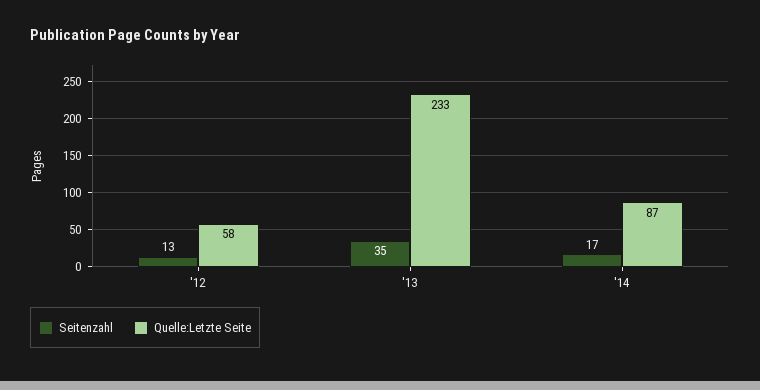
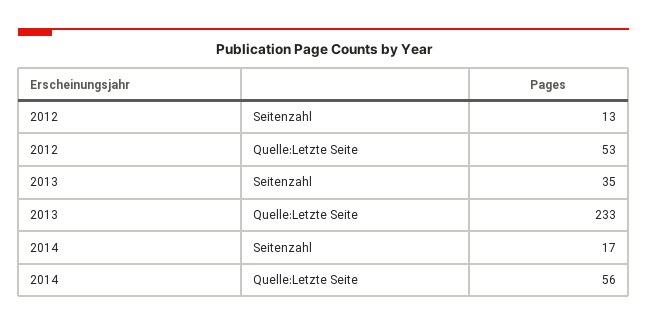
  {
    "Seitenzahl": {
      "'12": 13,
      "'13": 35,
      "'14": 17
    },
    "Quelle:Letzte Seite": {
-     "'12": 58,
+     "'12": 53,
      "'13": 233,
-     "'14": 87
+     "'14": 56
    }
  }

